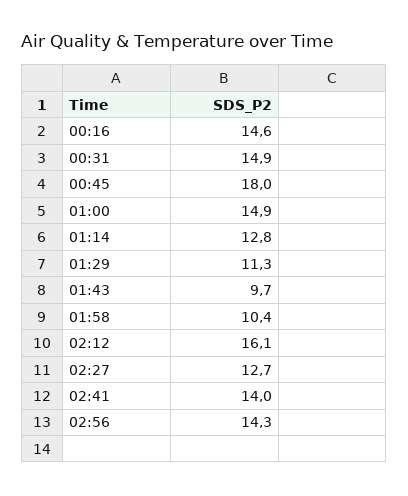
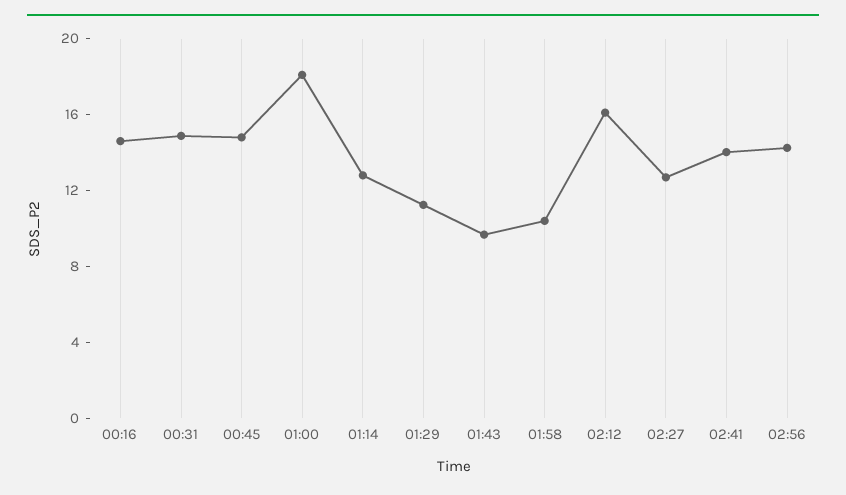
  {
    "00:16": 14.6,
    "00:31": 14.9,
-   "00:45": 18,
+   "00:45": 15,
-   "01:00": 14.9,
+   "01:00": 18,
    "01:14": 12.8,
    "01:29": 11.3,
    "01:43": 9.7,
    "01:58": 10.4,
    "02:12": 16.1,
    "02:27": 12.7,
    "02:41": 14,
    "02:56": 14.3
  }

